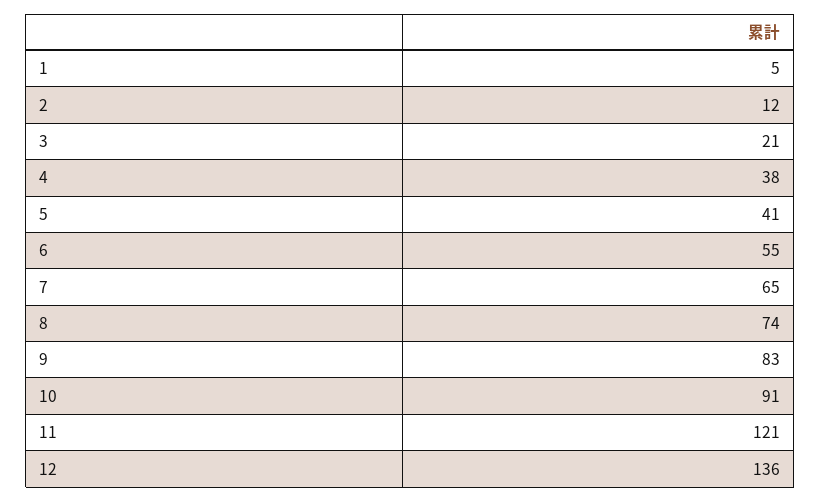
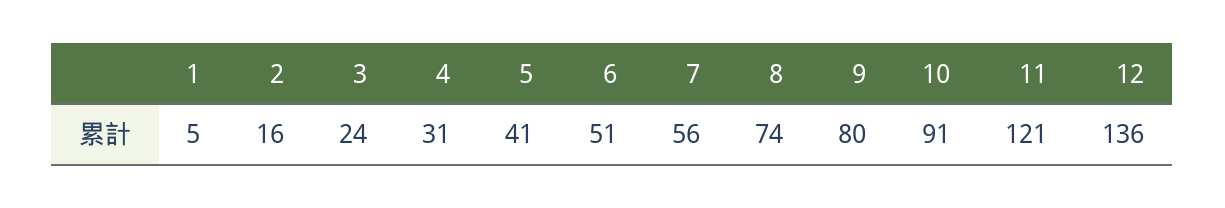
  {
    "1": 5,
-   "2": 12,
+   "2": 16,
-   "3": 21,
+   "3": 24,
-   "4": 38,
+   "4": 31,
    "5": 41,
-   "6": 55,
+   "6": 51,
-   "7": 65,
+   "7": 56,
    "8": 74,
-   "9": 83,
+   "9": 80,
    "10": 91,
    "11": 121,
    "12": 136
  }

